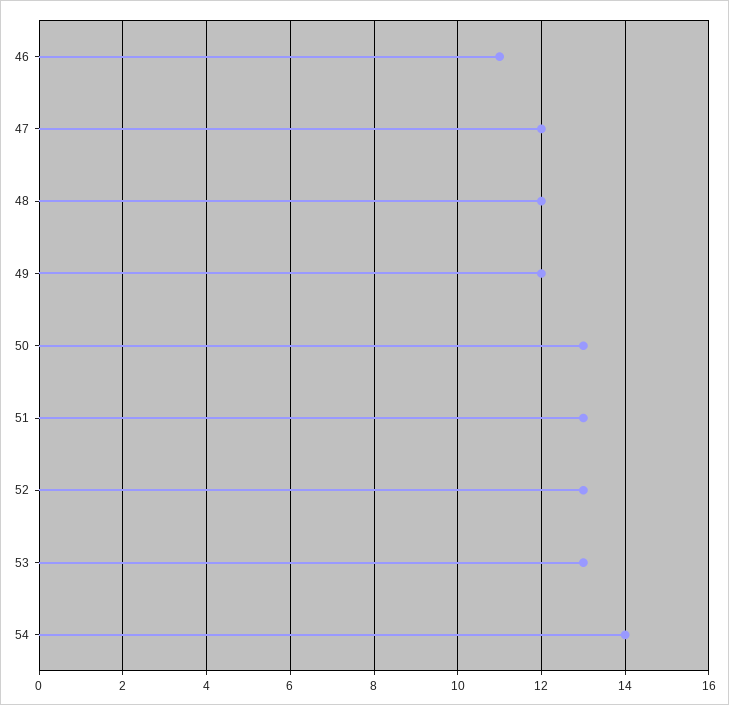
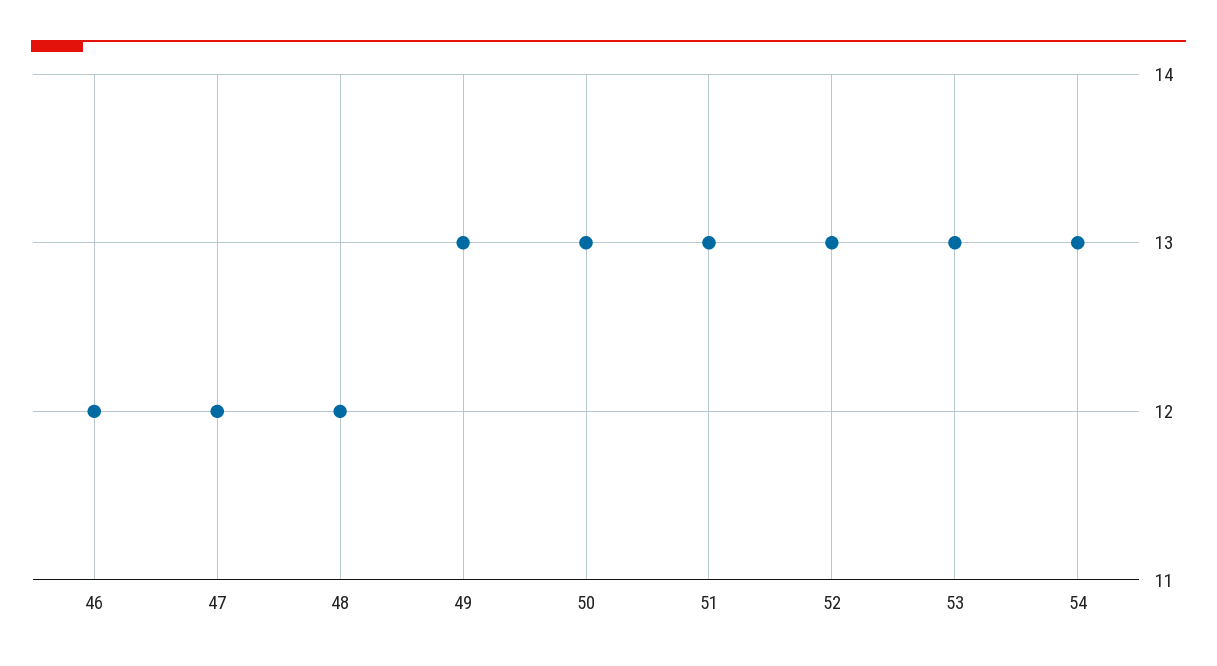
  {
-   "46": 11,
+   "46": 12,
    "47": 12,
    "48": 12,
-   "49": 12,
+   "49": 13,
    "50": 13,
    "51": 13,
    "52": 13,
    "53": 13,
-   "54": 14
+   "54": 13
  }

